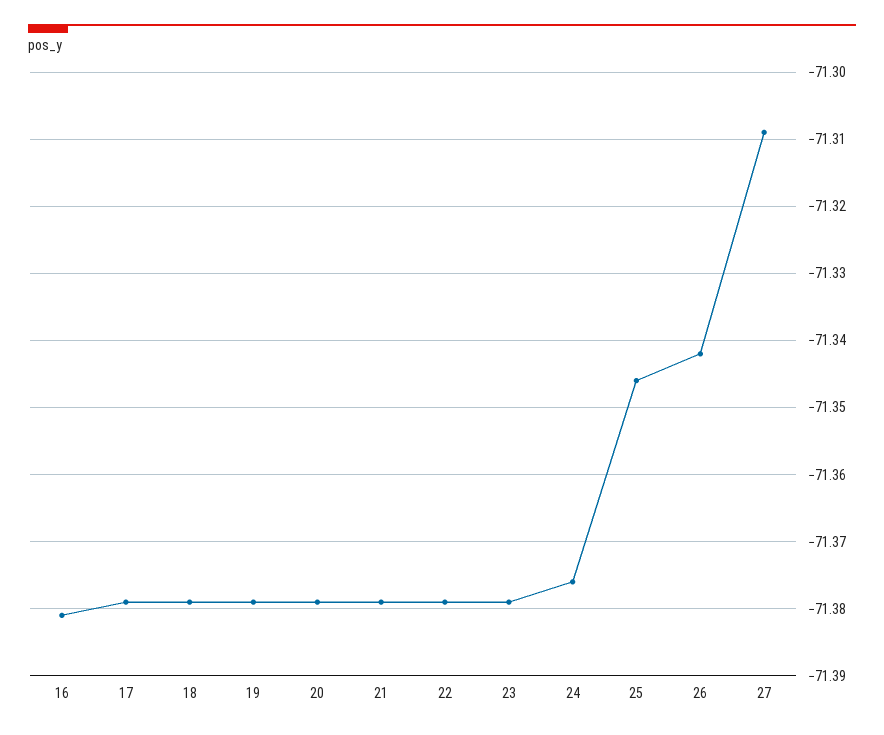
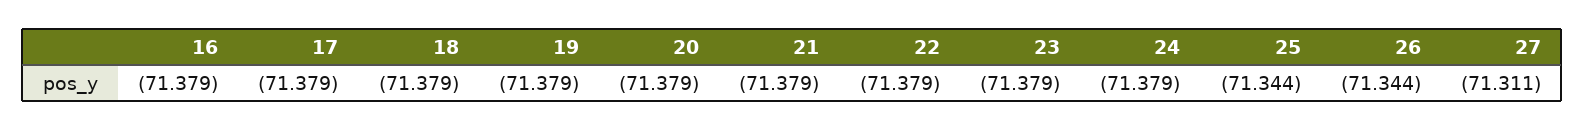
  {
-   "16": -71.381,
+   "16": -71.379,
    "17": -71.379,
    "18": -71.379,
    "19": -71.379,
    "20": -71.379,
    "21": -71.379,
    "22": -71.379,
    "23": -71.379,
-   "24": -71.376,
+   "24": -71.379,
-   "25": -71.346,
+   "25": -71.344,
-   "26": -71.342,
+   "26": -71.344,
-   "27": -71.309
+   "27": -71.311
  }

